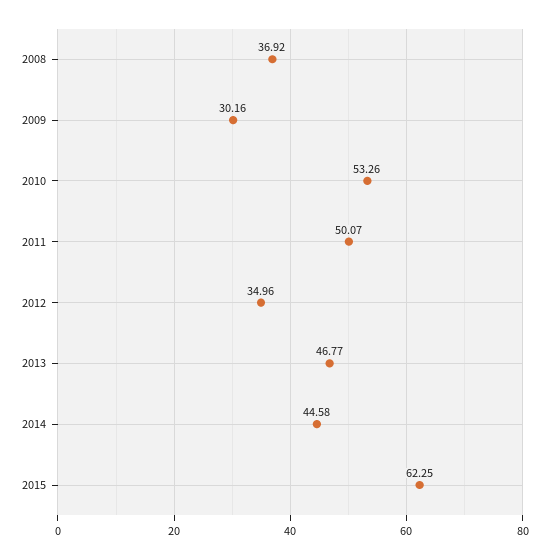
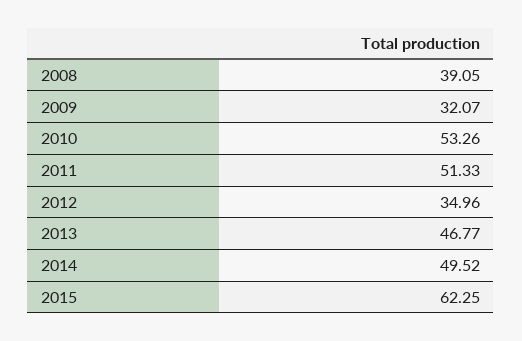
  {
-   "2008": 36.92,
+   "2008": 39.05,
-   "2009": 30.16,
+   "2009": 32.07,
    "2010": 53.26,
-   "2011": 50.07,
+   "2011": 51.33,
    "2012": 34.96,
    "2013": 46.77,
-   "2014": 44.58,
+   "2014": 49.52,
    "2015": 62.25
  }

